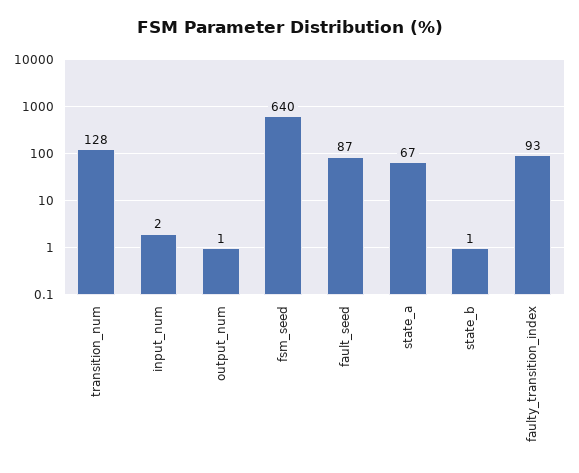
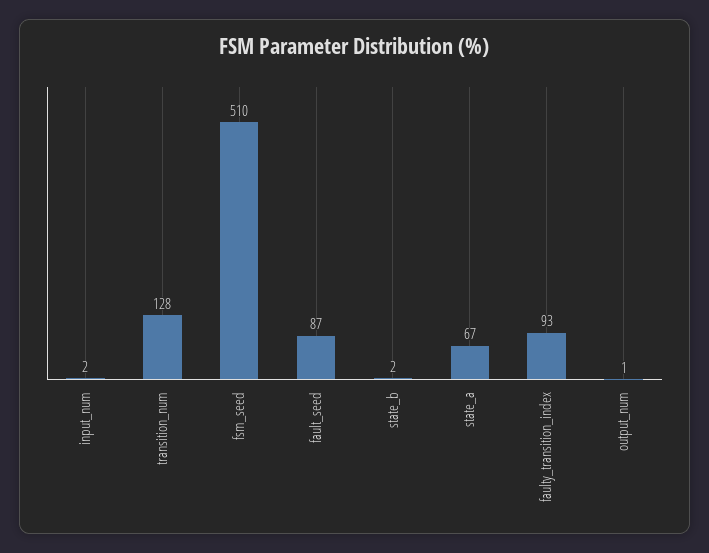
  {
    "transition_num": 128,
    "input_num": 2,
    "output_num": 1,
-   "fsm_seed": 640,
+   "fsm_seed": 510,
    "fault_seed": 87,
    "state_a": 67,
-   "state_b": 1,
+   "state_b": 2,
    "faulty_transition_index": 93
  }

